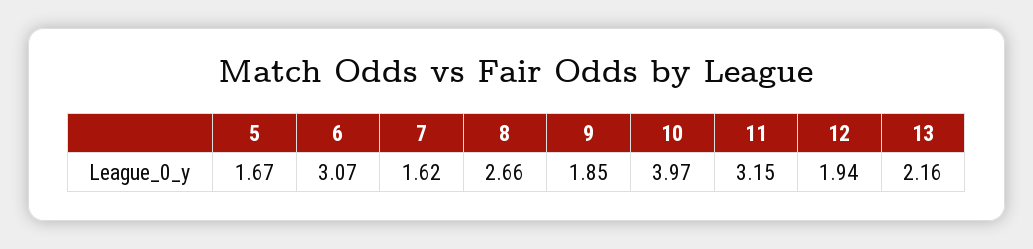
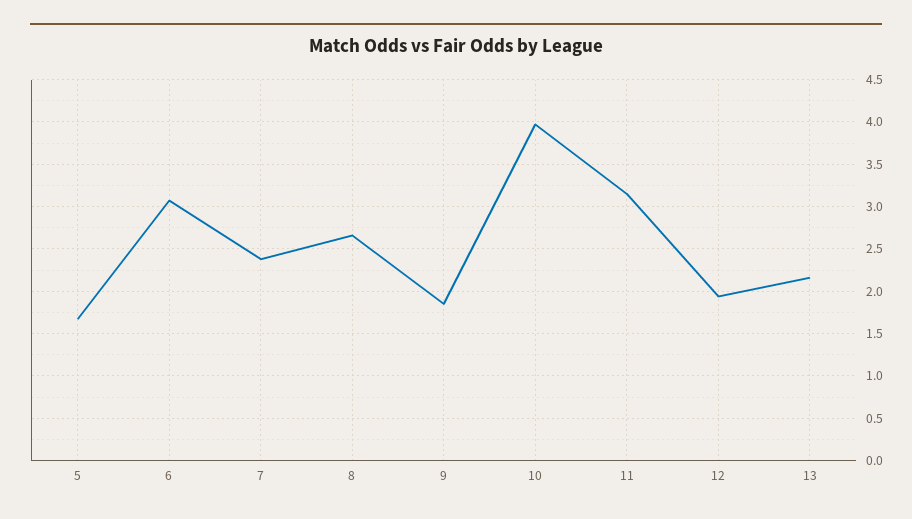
  {
    "5": 1.67,
    "6": 3.07,
-   "7": 1.62,
+   "7": 2.4,
    "8": 2.66,
    "9": 1.85,
    "10": 3.97,
    "11": 3.15,
    "12": 1.94,
    "13": 2.16
  }

